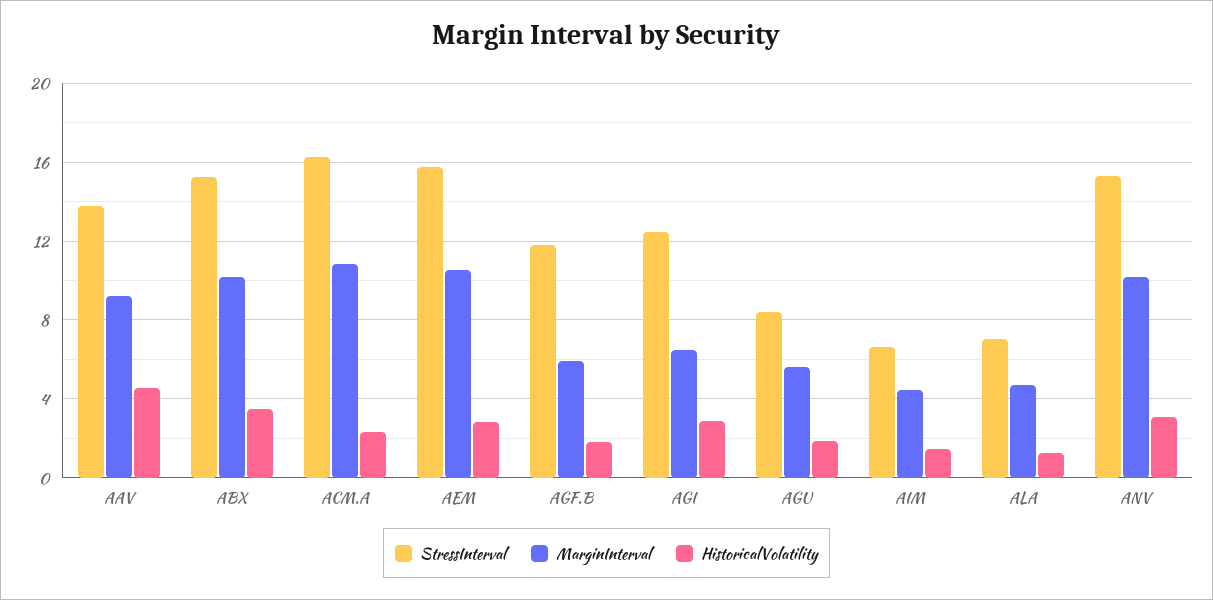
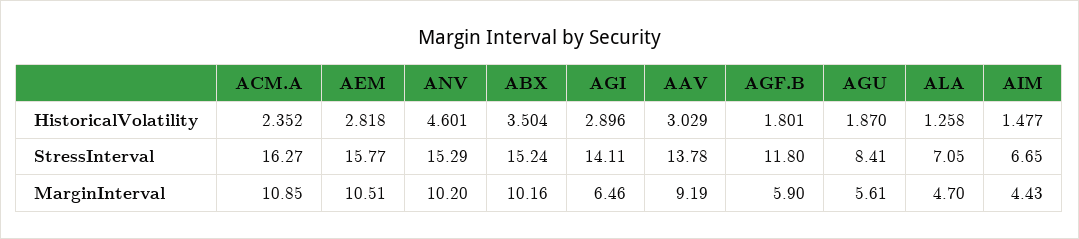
  {
    "StressInterval": {
      "AAV": 13.78,
      "ABX": 15.24,
      "ACM.A": 16.27,
      "AEM": 15.77,
      "AGF.B": 11.8,
-     "AGI": 12.5,
+     "AGI": 14.11,
      "AGU": 8.41,
      "AIM": 6.65,
      "ALA": 7.05,
      "ANV": 15.29
    },
    "MarginInterval": {
      "AAV": 9.19,
      "ABX": 10.16,
      "ACM.A": 10.85,
      "AEM": 10.51,
      "AGF.B": 5.9,
      "AGI": 6.46,
      "AGU": 5.61,
      "AIM": 4.43,
      "ALA": 4.7,
      "ANV": 10.2
    },
    "HistoricalVolatility": {
-     "AAV": 4.5,
+     "AAV": 3.029,
      "ABX": 3.504,
      "ACM.A": 2.352,
      "AEM": 2.818,
      "AGF.B": 1.801,
      "AGI": 2.896,
      "AGU": 1.87,
      "AIM": 1.477,
      "ALA": 1.258,
-     "ANV": 3
+     "ANV": 4.601
    }
  }

